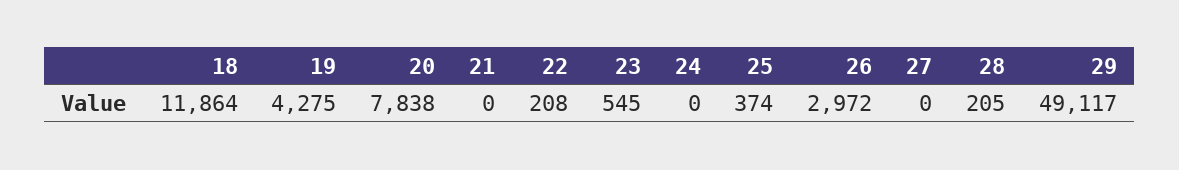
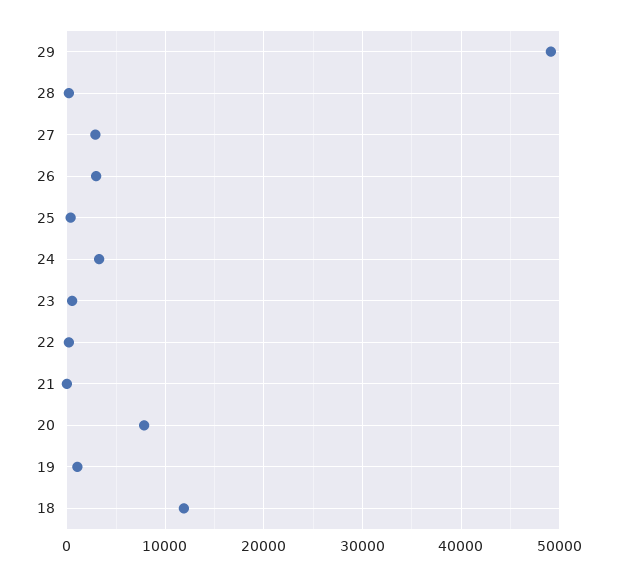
  {
    "18": 11864,
-   "19": 4275,
+   "19": 1000,
    "20": 7838,
    "21": 0,
    "22": 208,
    "23": 545,
-   "24": 0,
+   "24": 3000,
    "25": 374,
    "26": 2972,
-   "27": 0,
+   "27": 3000,
    "28": 205,
    "29": 49117
  }

